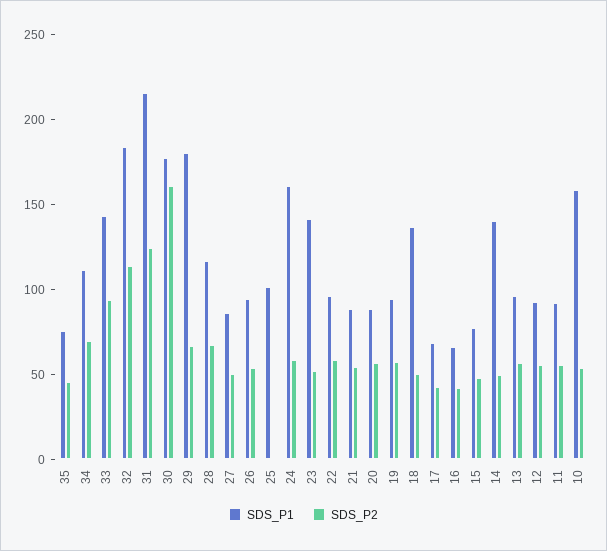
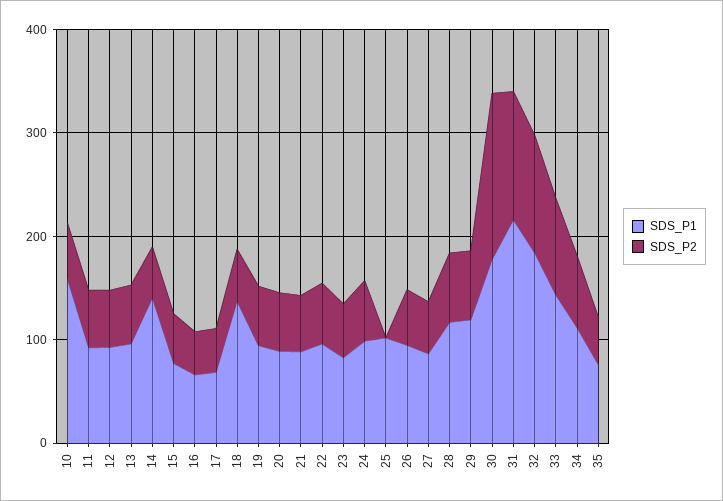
  {
    "SDS_P1": {
      "35": 80,
      "34": 110,
      "33": 140,
      "32": 180,
      "31": 220,
      "30": 180,
-     "29": 180,
+     "29": 120,
      "28": 120,
      "27": 90,
      "26": 90,
      "25": 100,
-     "24": 160,
+     "24": 100,
-     "23": 140,
+     "23": 80,
      "22": 100,
      "21": 90,
      "20": 90,
      "19": 90,
      "18": 140,
      "17": 70,
      "16": 70,
      "15": 80,
      "14": 140,
      "13": 100,
      "12": 90,
      "11": 90,
      "10": 160
    },
    "SDS_P2": {
      "35": 50,
      "34": 70,
      "33": 90,
      "32": 110,
      "31": 120,
      "30": 160,
      "29": 70,
      "28": 70,
      "27": 50,
      "26": 50,
      "25": 0,
      "24": 60,
      "23": 50,
      "22": 60,
      "21": 50,
      "20": 60,
      "19": 60,
      "18": 50,
      "17": 40,
      "16": 40,
      "15": 50,
      "14": 50,
      "13": 60,
      "12": 60,
      "11": 60,
      "10": 50
    }
  }

